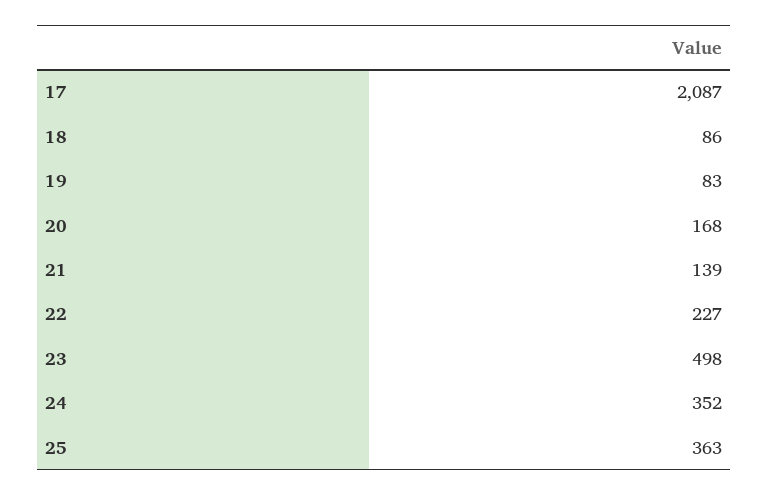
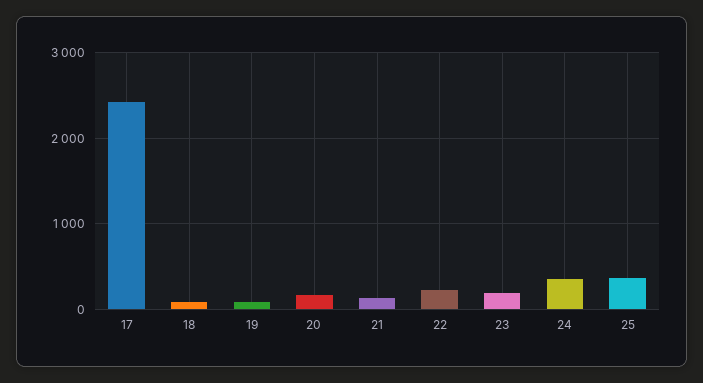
  {
-   "17": 2087,
+   "17": 2400,
    "18": 86,
    "19": 83,
    "20": 168,
    "21": 139,
    "22": 227,
-   "23": 498,
+   "23": 200,
    "24": 352,
    "25": 363
  }

